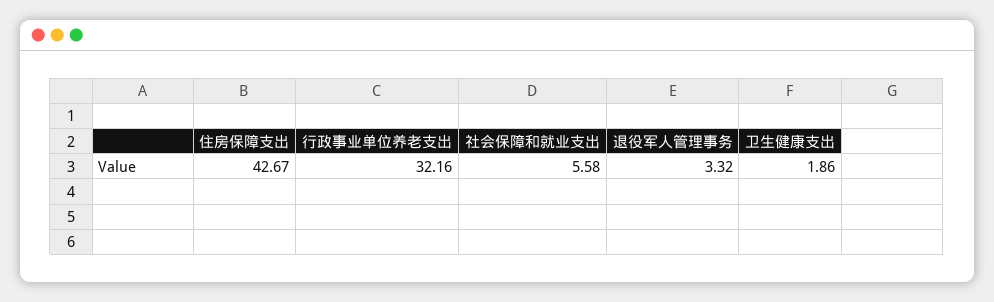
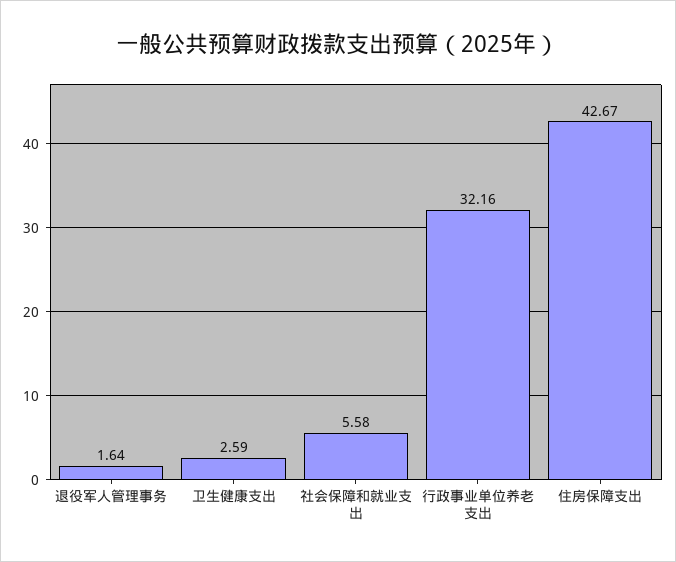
  {
    "住房保障支出": 42.67,
    "行政事业单位养老支出": 32.16,
    "社会保障和就业支出": 5.58,
-   "退役军人管理事务": 3.32,
+   "退役军人管理事务": 1.64,
-   "卫生健康支出": 1.86
+   "卫生健康支出": 2.59
  }

